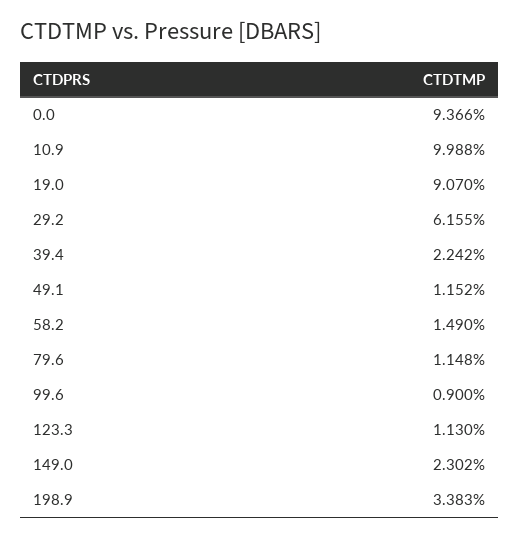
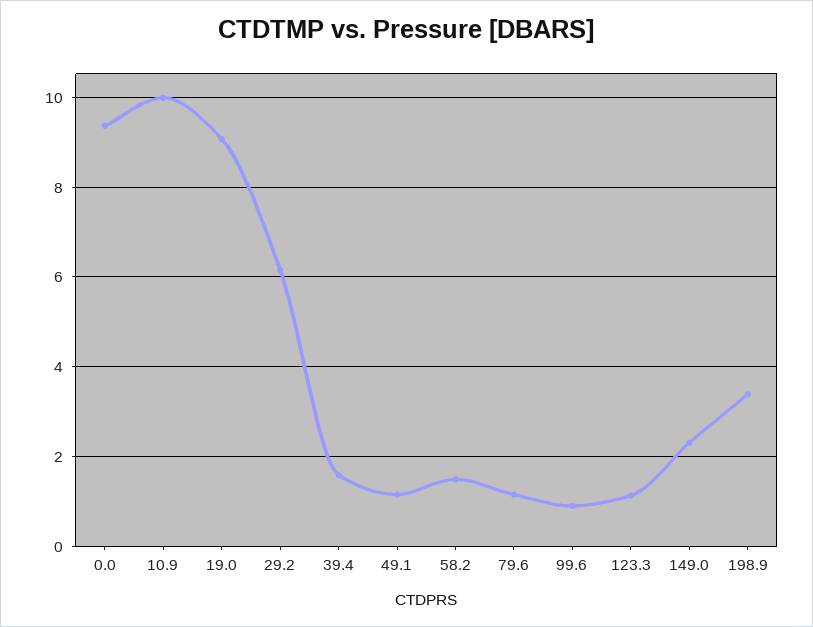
  {
    "0.0": 9.366,
    "10.9": 9.988,
    "19.0": 9.07,
    "29.2": 6.155,
-   "39.4": 2.242,
+   "39.4": 1.6,
    "49.1": 1.152,
    "58.2": 1.49,
    "79.6": 1.148,
    "99.6": 0.9,
    "123.3": 1.13,
    "149.0": 2.302,
    "198.9": 3.383
  }

